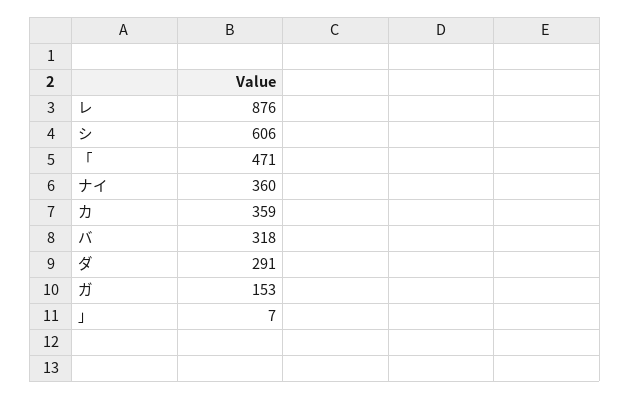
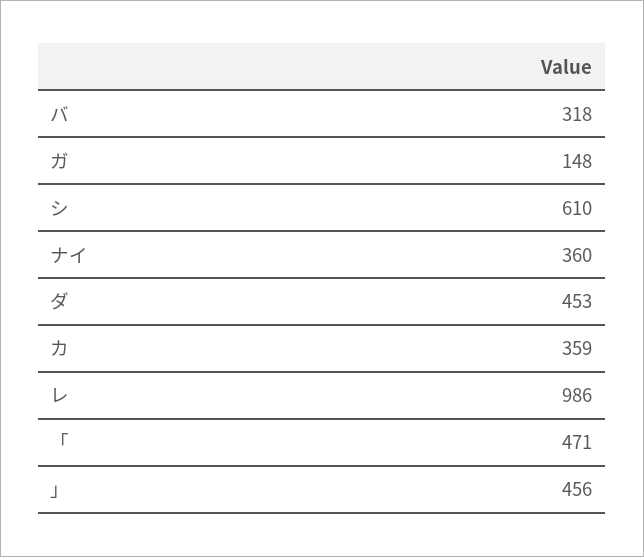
  {
-   "レ": 876,
+   "レ": 986,
-   "シ": 606,
+   "シ": 610,
    "「": 471,
    "ナイ": 360,
    "カ": 359,
    "バ": 318,
-   "ダ": 291,
+   "ダ": 453,
-   "ガ": 153,
+   "ガ": 148,
-   "」": 7
+   "」": 456
  }

